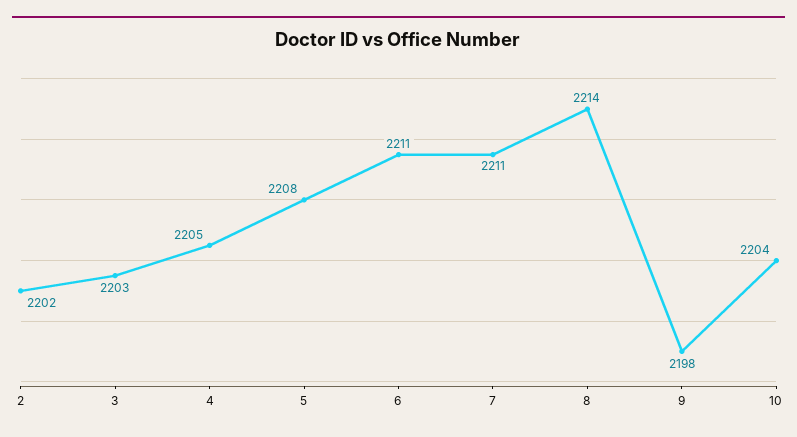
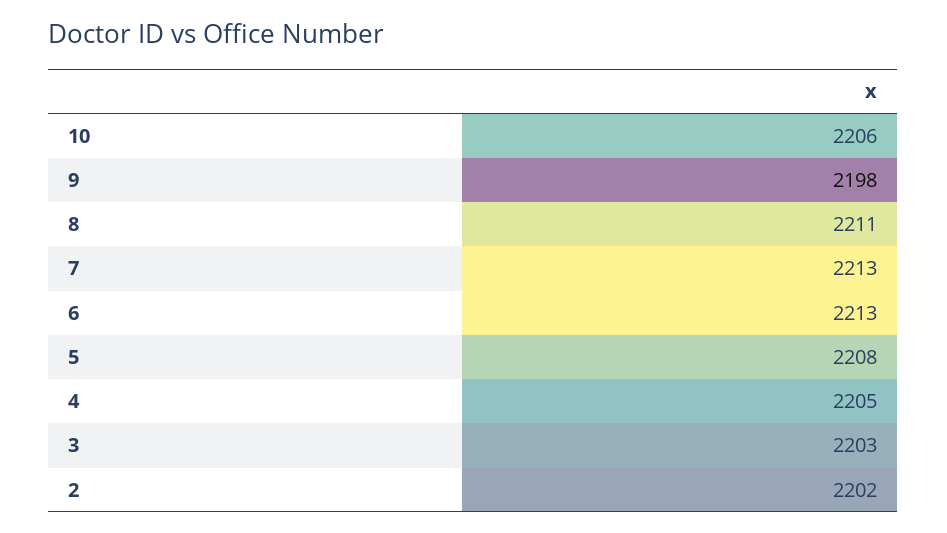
  {
    "2": 2202,
    "3": 2203,
    "4": 2205,
    "5": 2208,
-   "6": 2211,
+   "6": 2213,
-   "7": 2211,
+   "7": 2213,
-   "8": 2214,
+   "8": 2211,
    "9": 2198,
-   "10": 2204
+   "10": 2206
  }

